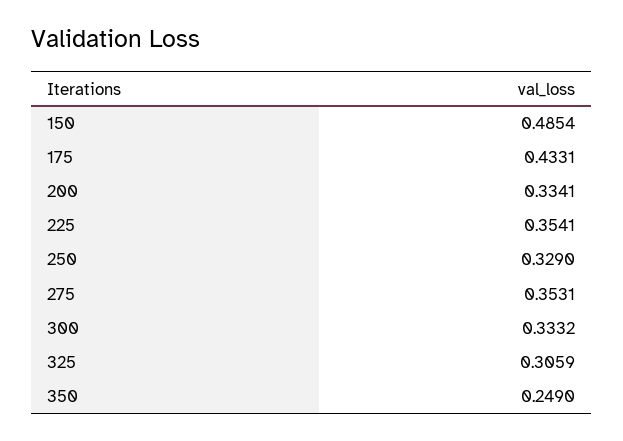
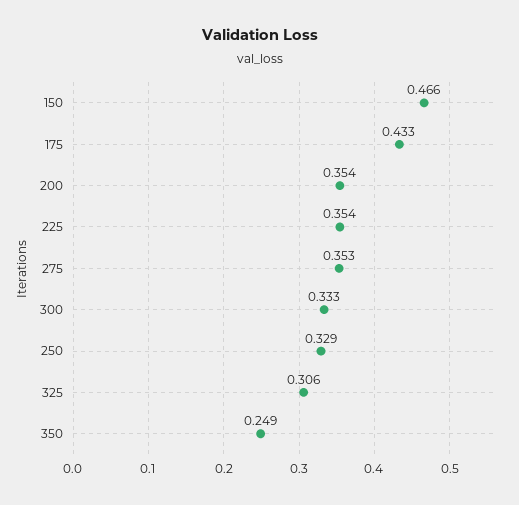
  {
-   "150": 0.4854,
+   "150": 0.466,
    "175": 0.4331,
-   "200": 0.3341,
+   "200": 0.354,
    "225": 0.3541,
    "250": 0.329,
    "275": 0.3531,
    "300": 0.3332,
    "325": 0.3059,
    "350": 0.249
  }

